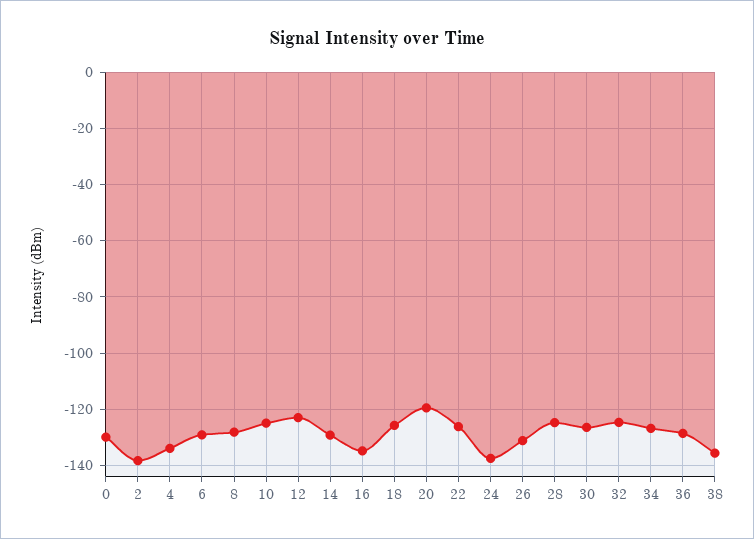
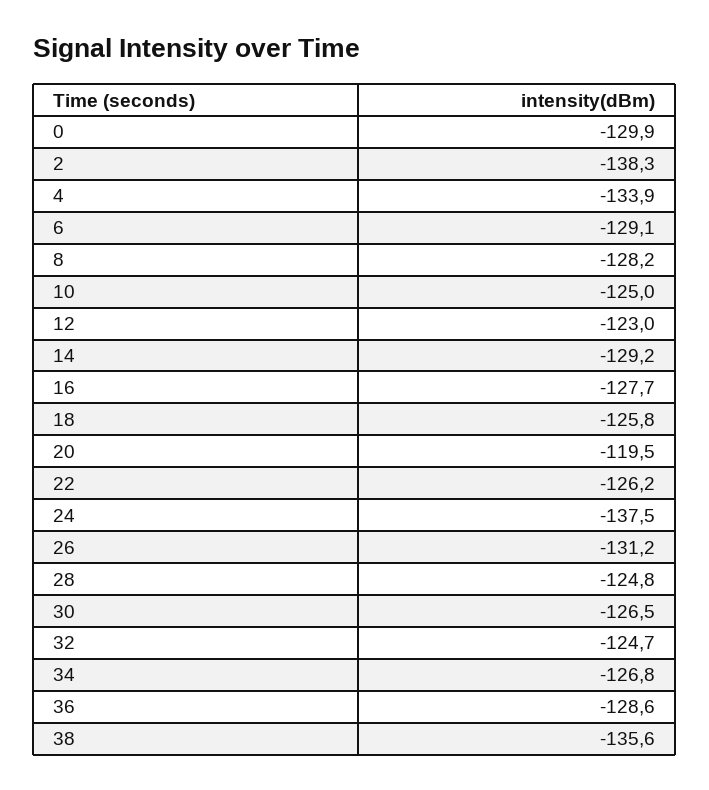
  {
    "0": -129.9,
    "2": -138.3,
    "4": -133.9,
    "6": -129.1,
    "8": -128.2,
    "10": -125,
    "12": -123,
    "14": -129.2,
-   "16": -135,
+   "16": -127.7,
    "18": -125.8,
    "20": -119.5,
    "22": -126.2,
    "24": -137.5,
    "26": -131.2,
    "28": -124.8,
    "30": -126.5,
    "32": -124.7,
    "34": -126.8,
    "36": -128.6,
    "38": -135.6
  }

